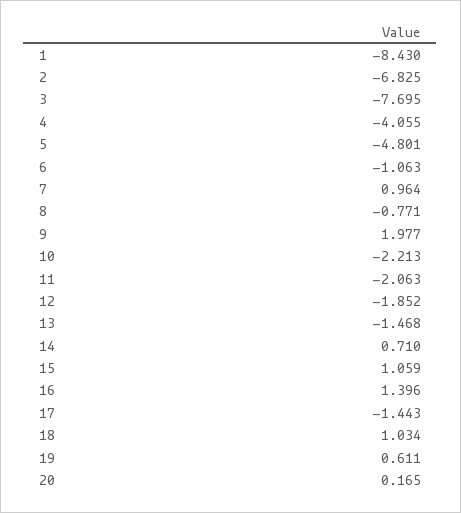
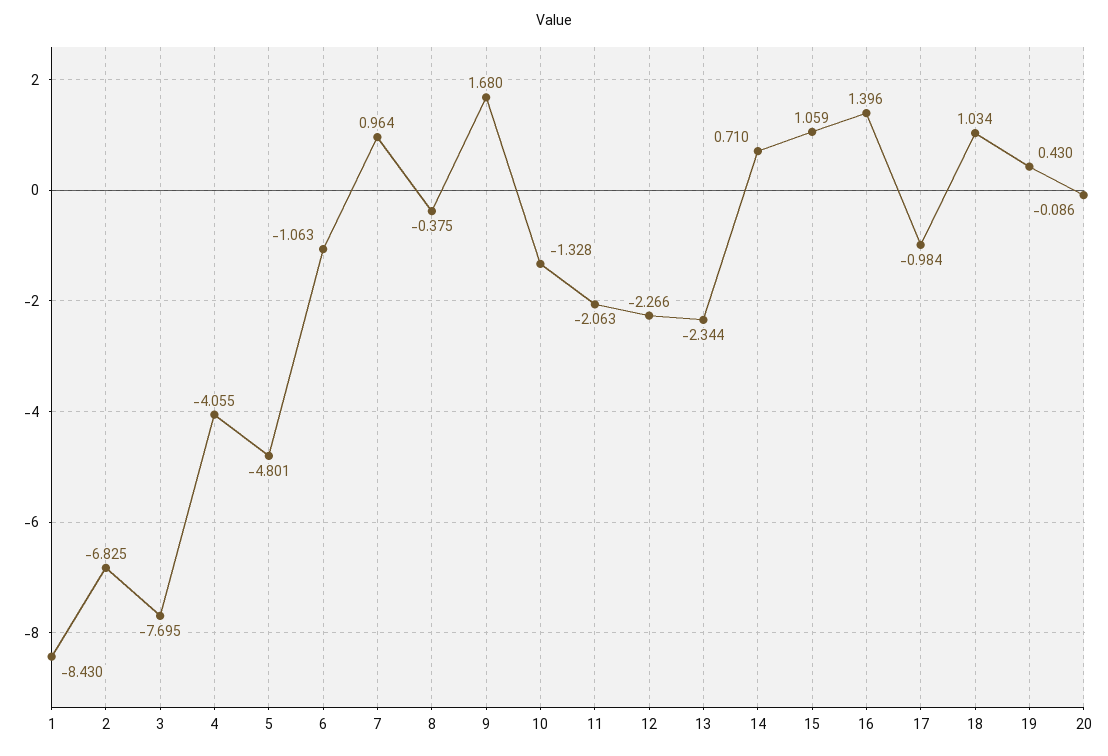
  {
    "1": -8.43,
    "2": -6.825,
    "3": -7.695,
    "4": -4.055,
    "5": -4.801,
    "6": -1.063,
    "7": 0.964,
-   "8": -0.771,
+   "8": -0.375,
-   "9": 1.977,
+   "9": 1.68,
-   "10": -2.213,
+   "10": -1.328,
    "11": -2.063,
-   "12": -1.852,
+   "12": -2.266,
-   "13": -1.468,
+   "13": -2.344,
    "14": 0.71,
    "15": 1.059,
    "16": 1.396,
-   "17": -1.443,
+   "17": -0.984,
    "18": 1.034,
-   "19": 0.611,
+   "19": 0.43,
-   "20": 0.165
+   "20": -0.086
  }

